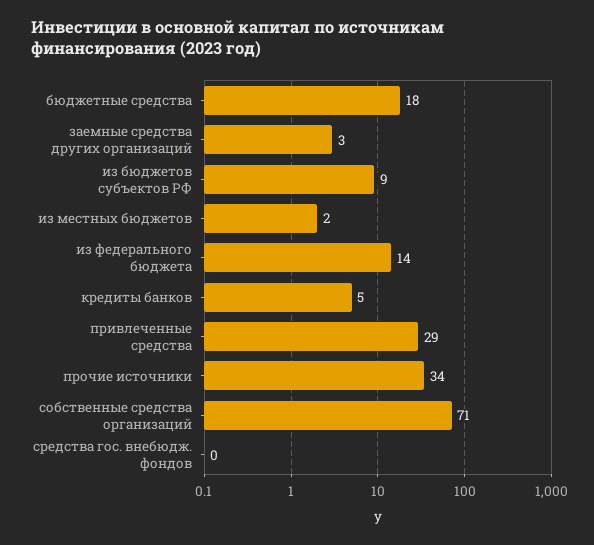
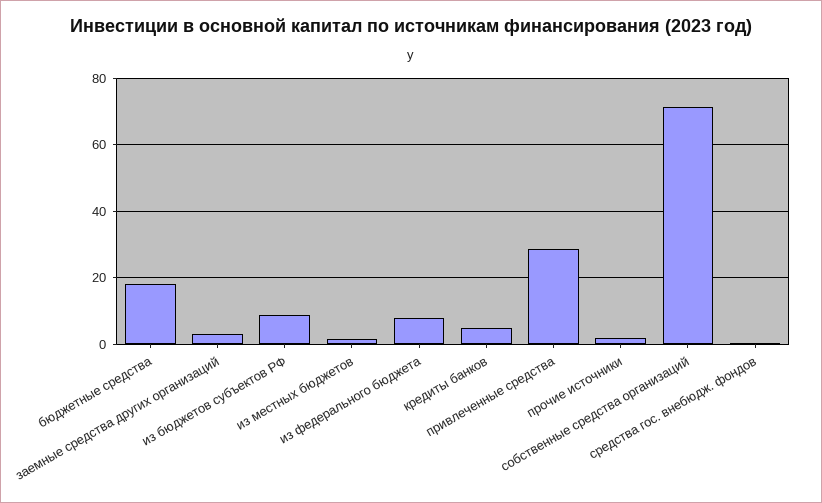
  {
    "бюджетные средства": 18,
    "заемные средства других организаций": 3,
    "из бюджетов субъектов РФ": 9,
    "из местных бюджетов": 2,
-   "из федерального бюджета": 14,
+   "из федерального бюджета": 8,
    "кредиты банков": 5,
    "привлеченные средства": 29,
-   "прочие источники": 34,
+   "прочие источники": 2,
    "собственные средства организаций": 71,
    "средства гос. внебюдж. фондов": 0
  }

